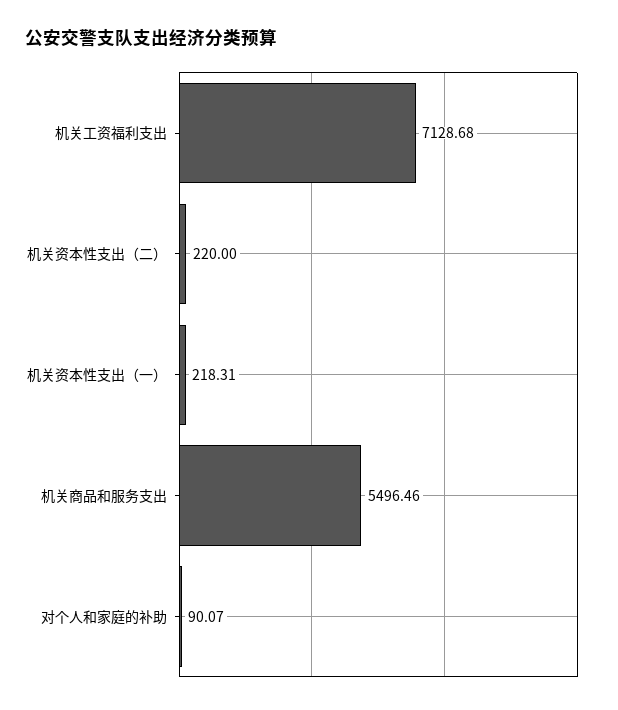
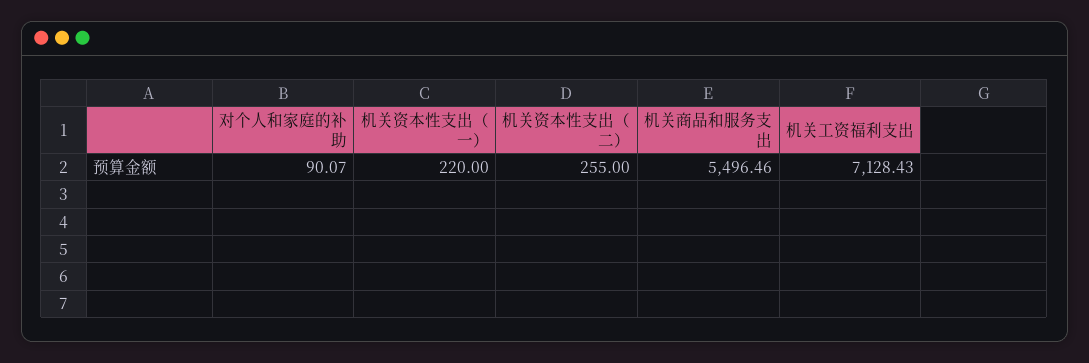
  {
-   "机关工资福利支出": 7128.68,
+   "机关工资福利支出": 7128.43,
-   "机关资本性支出（二）": 220,
+   "机关资本性支出（二）": 255,
-   "机关资本性支出（一）": 218.31,
+   "机关资本性支出（一）": 220,
    "机关商品和服务支出": 5496.46,
    "对个人和家庭的补助": 90.07
  }

